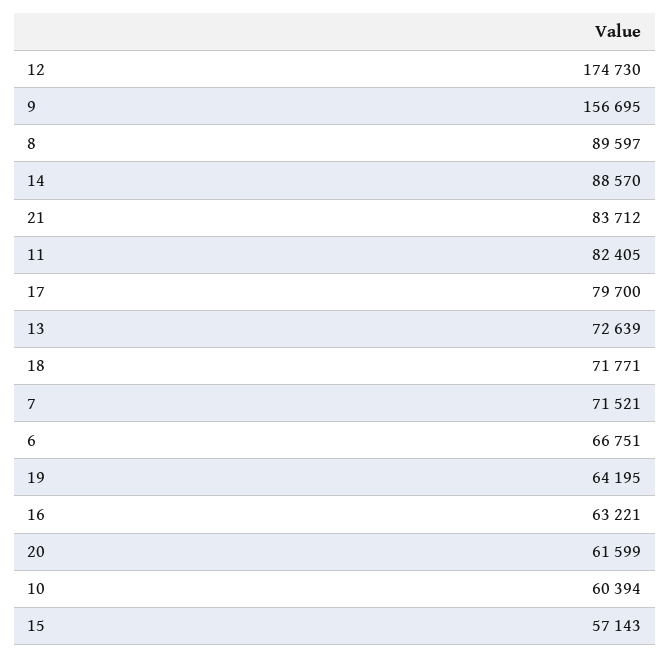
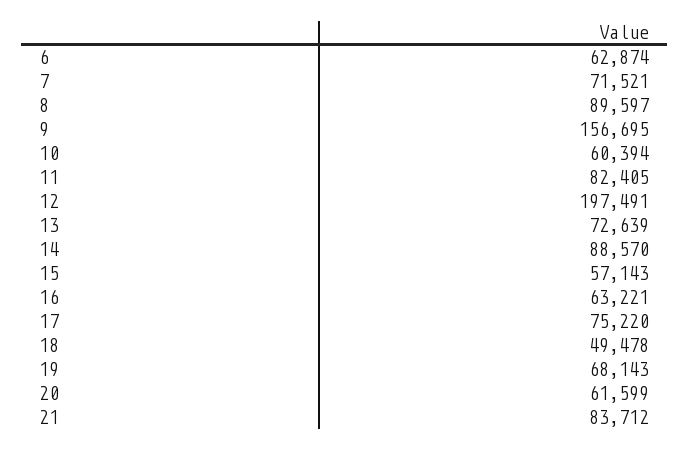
  {
-   "12": 174730,
+   "12": 197491,
    "9": 156695,
    "8": 89597,
    "14": 88570,
    "21": 83712,
    "11": 82405,
-   "17": 79700,
+   "17": 75220,
    "13": 72639,
-   "18": 71771,
+   "18": 49478,
    "7": 71521,
-   "6": 66751,
+   "6": 62874,
-   "19": 64195,
+   "19": 68143,
    "16": 63221,
    "20": 61599,
    "10": 60394,
    "15": 57143
  }

